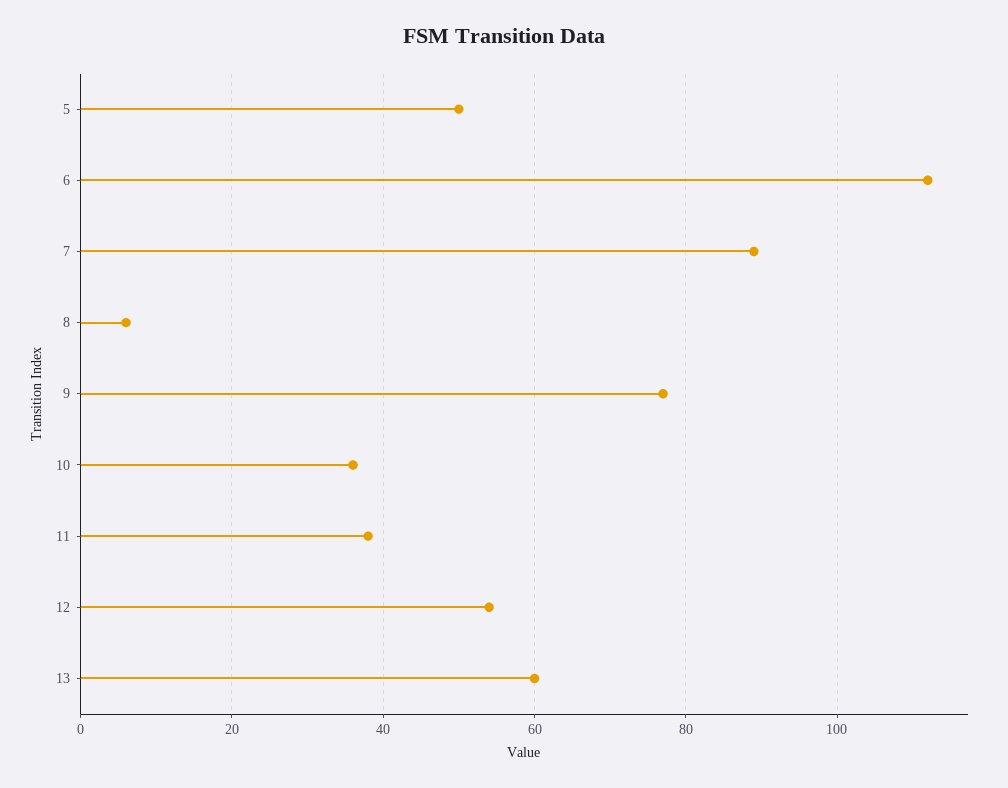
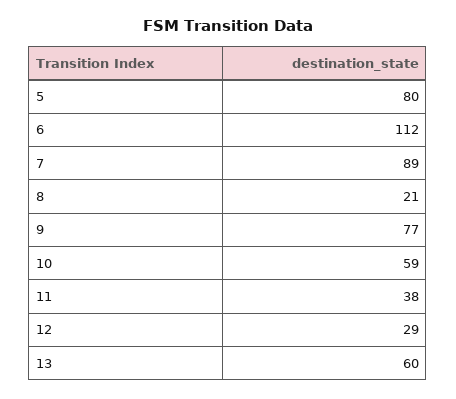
  {
-   "5": 50,
+   "5": 80,
    "6": 112,
    "7": 89,
-   "8": 5,
+   "8": 21,
    "9": 77,
-   "10": 35,
+   "10": 59,
    "11": 38,
-   "12": 55,
+   "12": 29,
    "13": 60
  }

